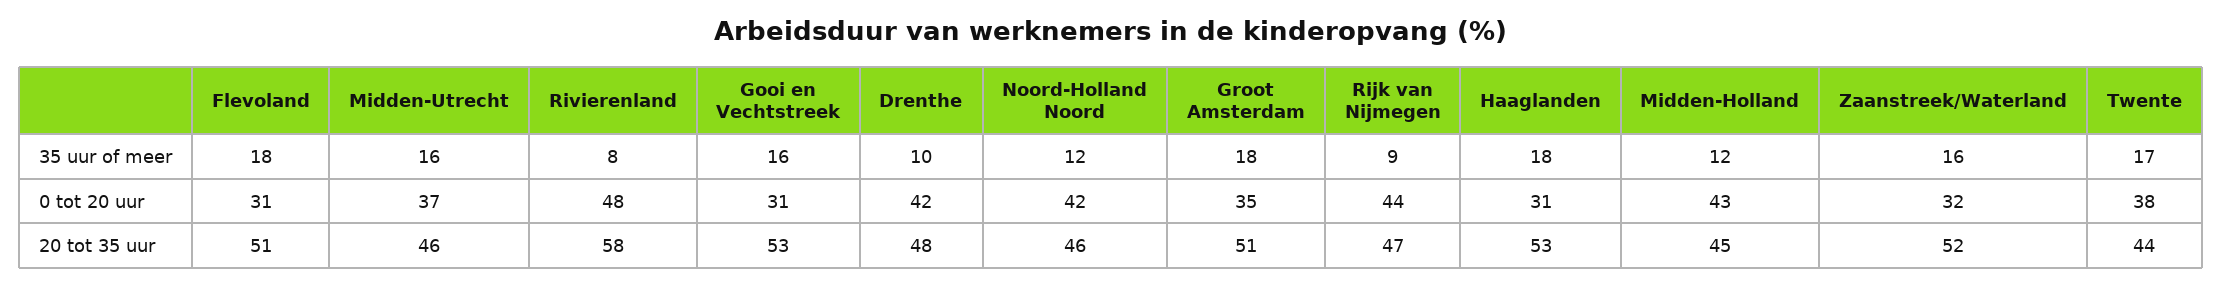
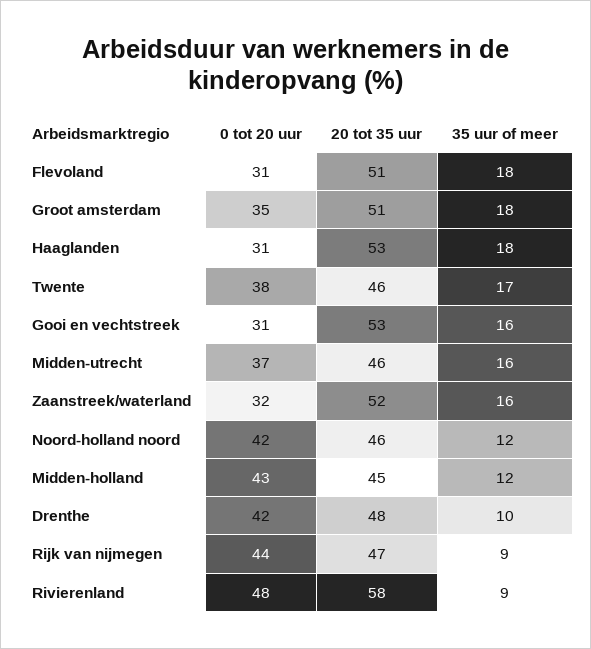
  {
    "Flevoland": {
      "35 uur of meer": 18,
      "0 tot 20 uur": 31,
      "20 tot 35 uur": 51
    },
    "Midden-Utrecht": {
      "35 uur of meer": 16,
      "0 tot 20 uur": 37,
      "20 tot 35 uur": 46
    },
    "Rivierenland": {
-     "35 uur of meer": 8,
+     "35 uur of meer": 9,
      "0 tot 20 uur": 48,
      "20 tot 35 uur": 58
    },
    "Gooi en Vechtstreek": {
      "35 uur of meer": 16,
      "0 tot 20 uur": 31,
      "20 tot 35 uur": 53
    },
    "Drenthe": {
      "35 uur of meer": 10,
      "0 tot 20 uur": 42,
      "20 tot 35 uur": 48
    },
    "Noord-Holland Noord": {
      "35 uur of meer": 12,
      "0 tot 20 uur": 42,
      "20 tot 35 uur": 46
    },
    "Groot Amsterdam": {
      "35 uur of meer": 18,
      "0 tot 20 uur": 35,
      "20 tot 35 uur": 51
    },
    "Rijk van Nijmegen": {
      "35 uur of meer": 9,
      "0 tot 20 uur": 44,
      "20 tot 35 uur": 47
    },
    "Haaglanden": {
      "35 uur of meer": 18,
      "0 tot 20 uur": 31,
      "20 tot 35 uur": 53
    },
    "Midden-Holland": {
      "35 uur of meer": 12,
      "0 tot 20 uur": 43,
      "20 tot 35 uur": 45
    },
    "Zaanstreek/Waterland": {
      "35 uur of meer": 16,
      "0 tot 20 uur": 32,
      "20 tot 35 uur": 52
    },
    "Twente": {
      "35 uur of meer": 17,
      "0 tot 20 uur": 38,
-     "20 tot 35 uur": 44
+     "20 tot 35 uur": 46
    }
  }

